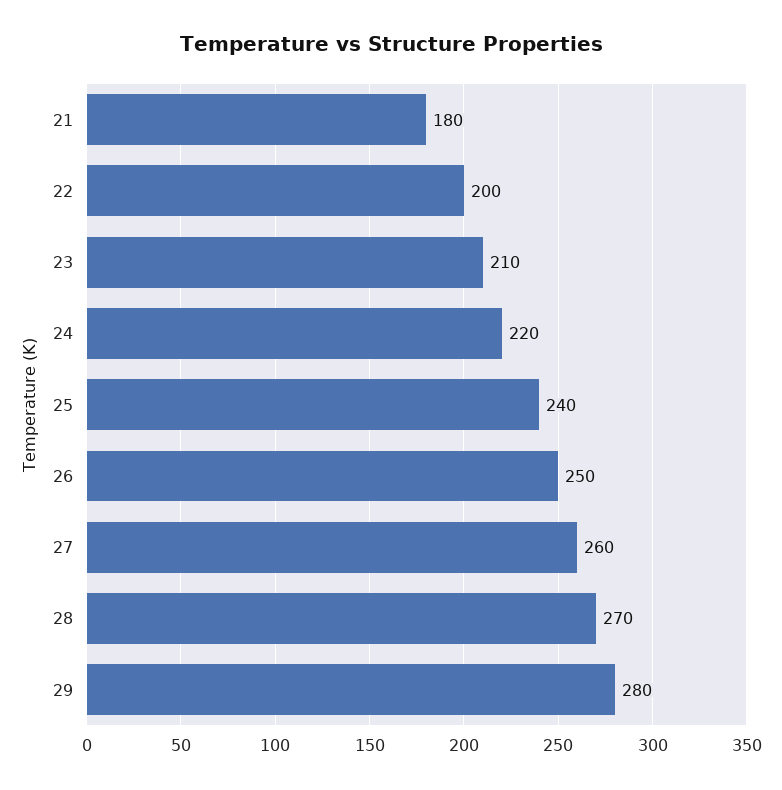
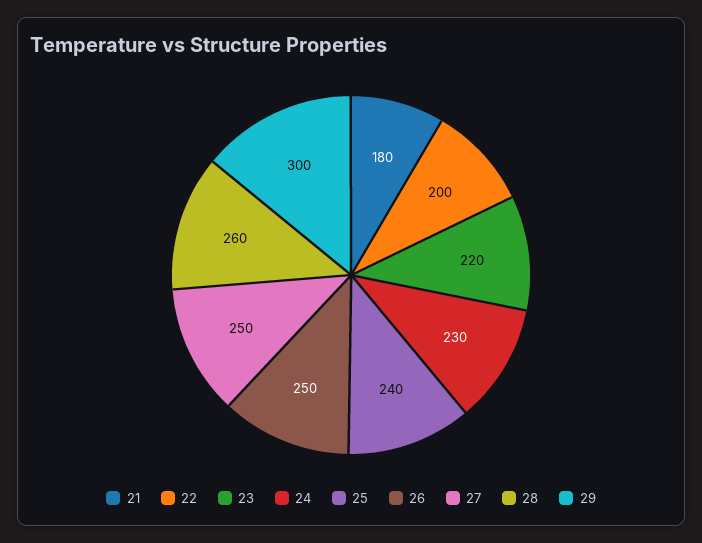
  {
    "21": 180,
    "22": 200,
-   "23": 210,
+   "23": 220,
-   "24": 220,
+   "24": 230,
    "25": 240,
    "26": 250,
-   "27": 260,
+   "27": 250,
-   "28": 270,
+   "28": 260,
-   "29": 280
+   "29": 300
  }

